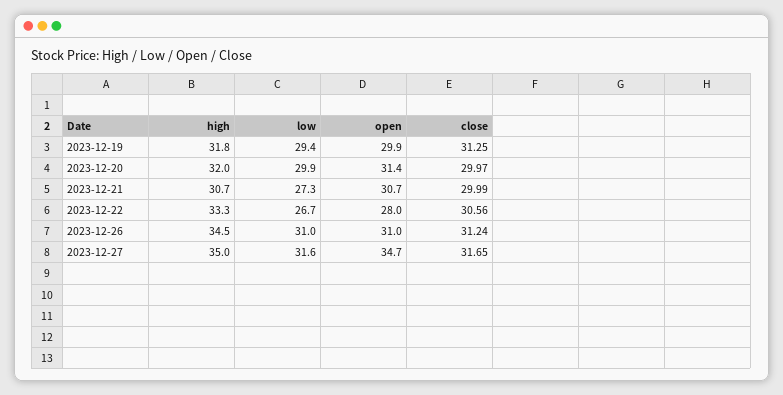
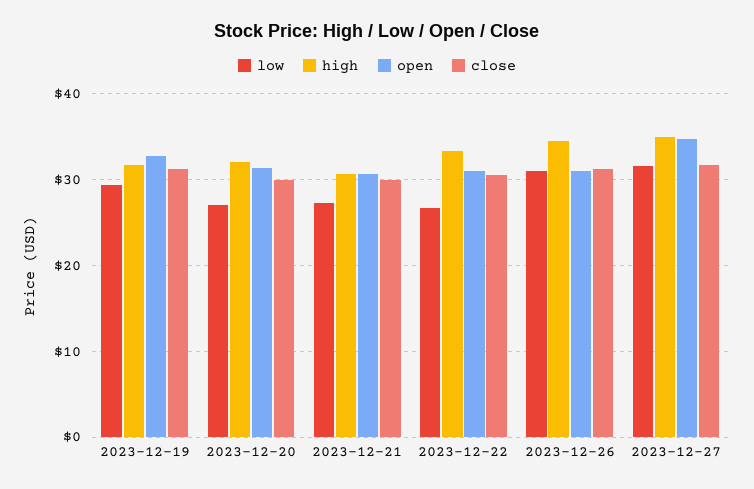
  {
    "high": {
      "2023-12-19": 31.8,
      "2023-12-20": 32,
      "2023-12-21": 30.7,
      "2023-12-22": 33.3,
      "2023-12-26": 34.5,
      "2023-12-27": 35
    },
    "low": {
      "2023-12-19": 29.4,
-     "2023-12-20": 29.9,
+     "2023-12-20": 27,
      "2023-12-21": 27.3,
      "2023-12-22": 26.7,
      "2023-12-26": 31,
      "2023-12-27": 31.6
    },
    "open": {
-     "2023-12-19": 29.9,
+     "2023-12-19": 33,
      "2023-12-20": 31.4,
      "2023-12-21": 30.7,
-     "2023-12-22": 28,
+     "2023-12-22": 31,
      "2023-12-26": 31,
      "2023-12-27": 34.7
    },
    "close": {
      "2023-12-19": 31.25,
      "2023-12-20": 29.97,
      "2023-12-21": 29.99,
      "2023-12-22": 30.56,
      "2023-12-26": 31.24,
      "2023-12-27": 31.65
    }
  }

